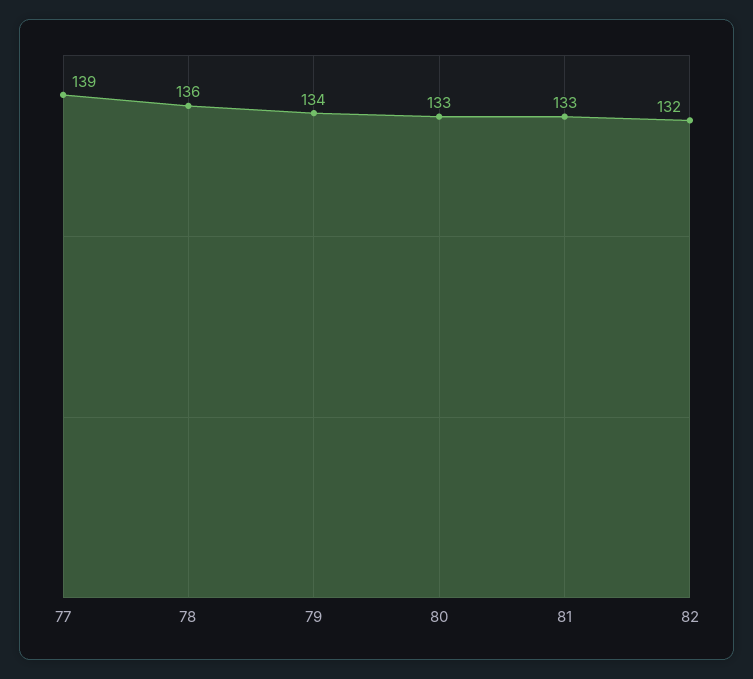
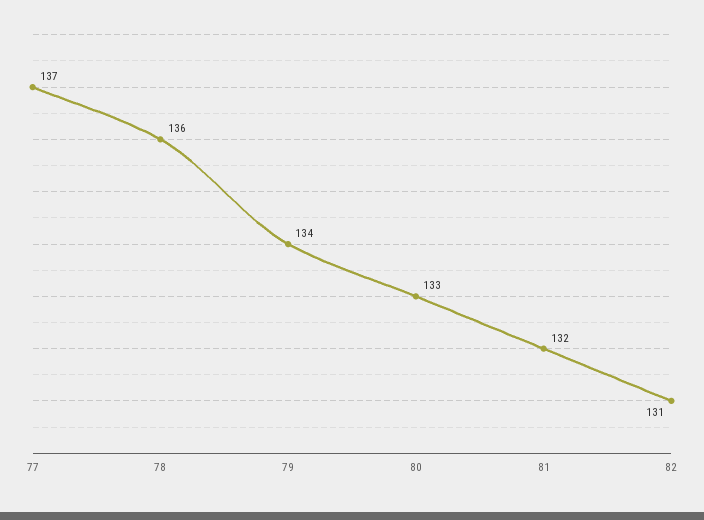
  {
-   "77": 139,
+   "77": 137,
    "78": 136,
    "79": 134,
    "80": 133,
-   "81": 133,
+   "81": 132,
-   "82": 132
+   "82": 131
  }

